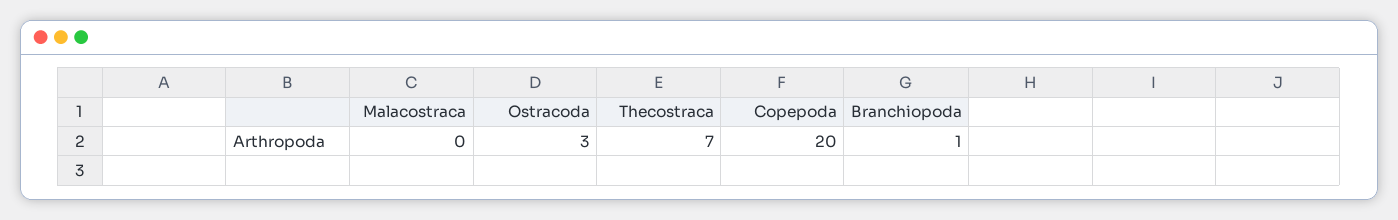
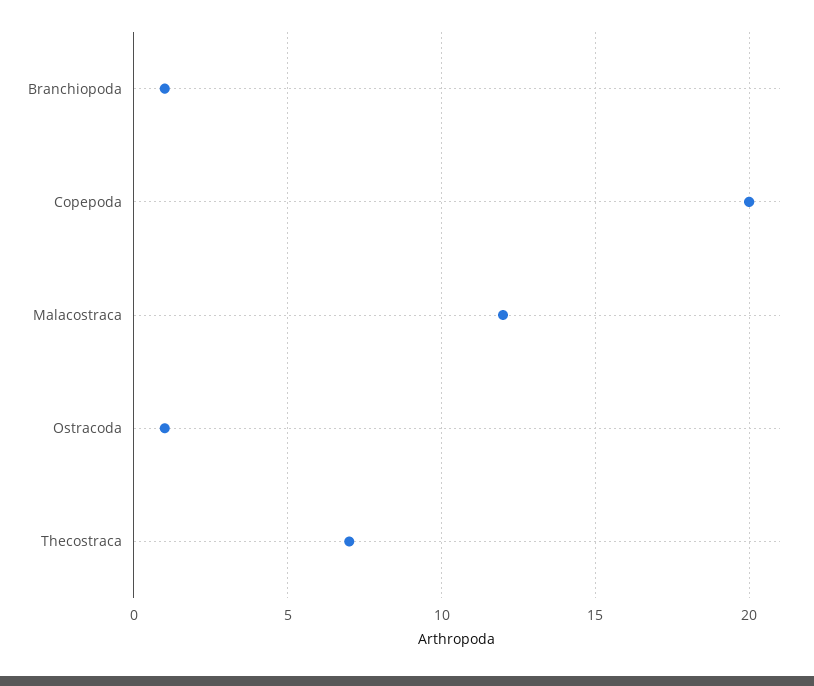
  {
-   "Malacostraca": 0,
+   "Malacostraca": 12,
-   "Ostracoda": 3,
+   "Ostracoda": 1,
    "Thecostraca": 7,
    "Copepoda": 20,
    "Branchiopoda": 1
  }

